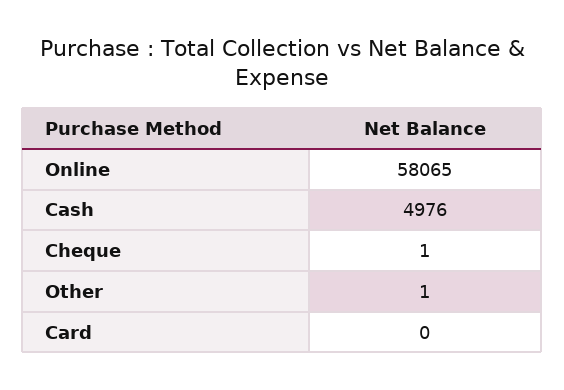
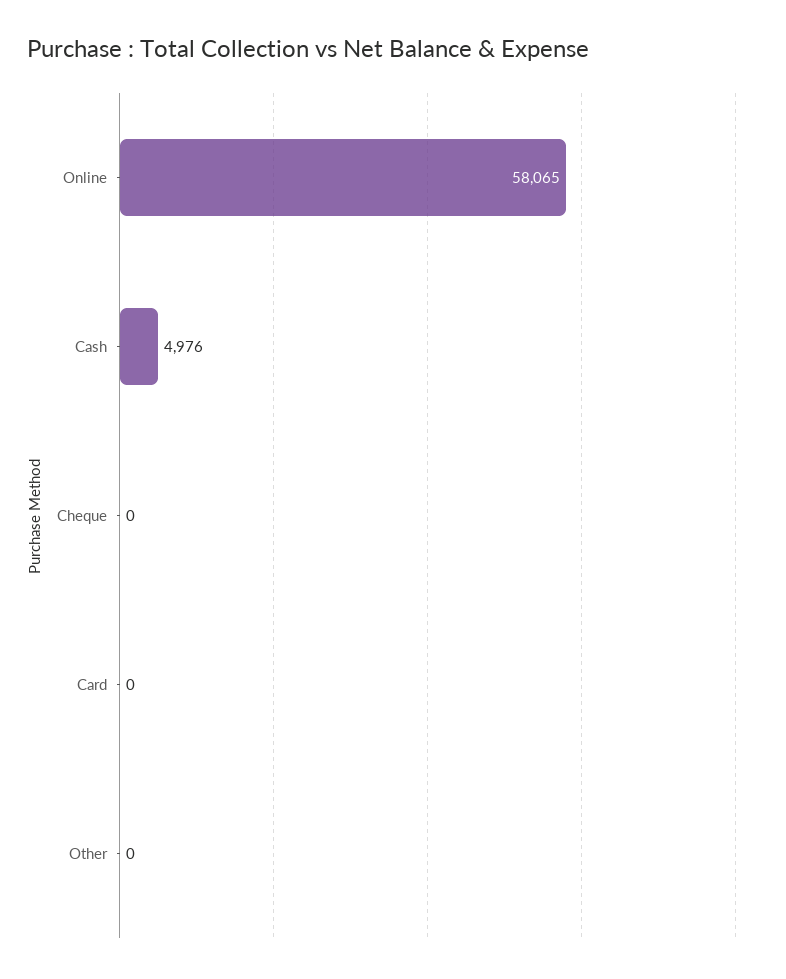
  {
    "Online": 58065,
    "Cash": 4976,
-   "Cheque": 1,
+   "Cheque": 0,
-   "Other": 1,
+   "Other": 0,
    "Card": 0
  }

